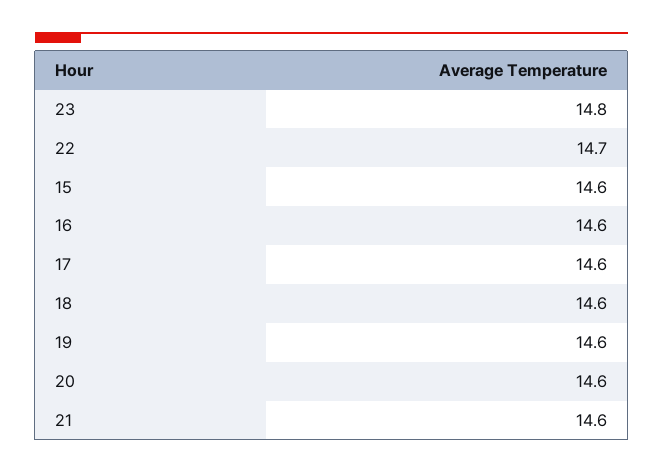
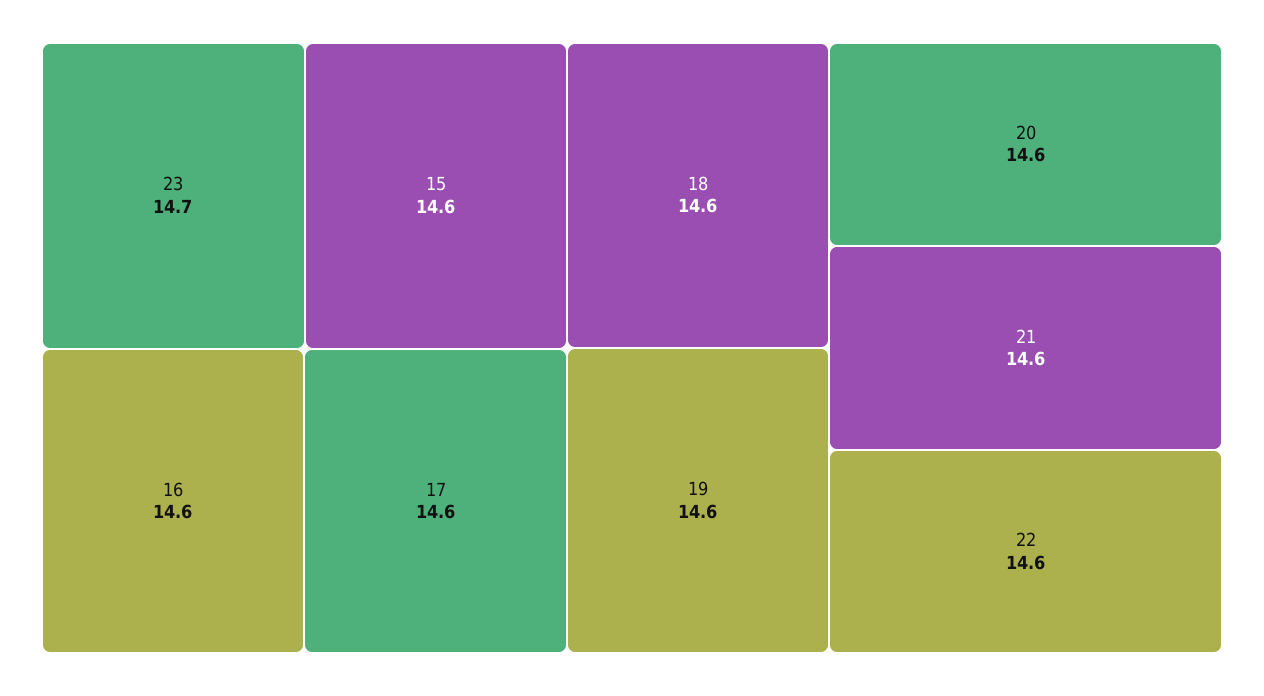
  {
-   "23": 14.8,
+   "23": 14.7,
-   "22": 14.7,
+   "22": 14.6,
    "15": 14.6,
    "16": 14.6,
    "17": 14.6,
    "18": 14.6,
    "19": 14.6,
    "20": 14.6,
    "21": 14.6
  }

